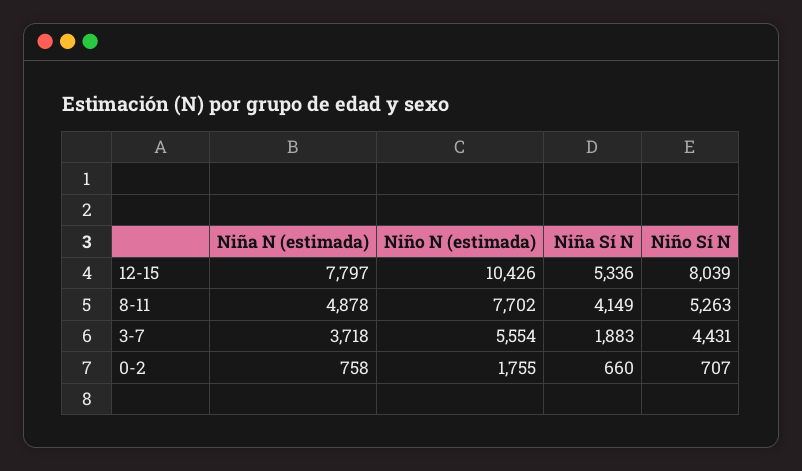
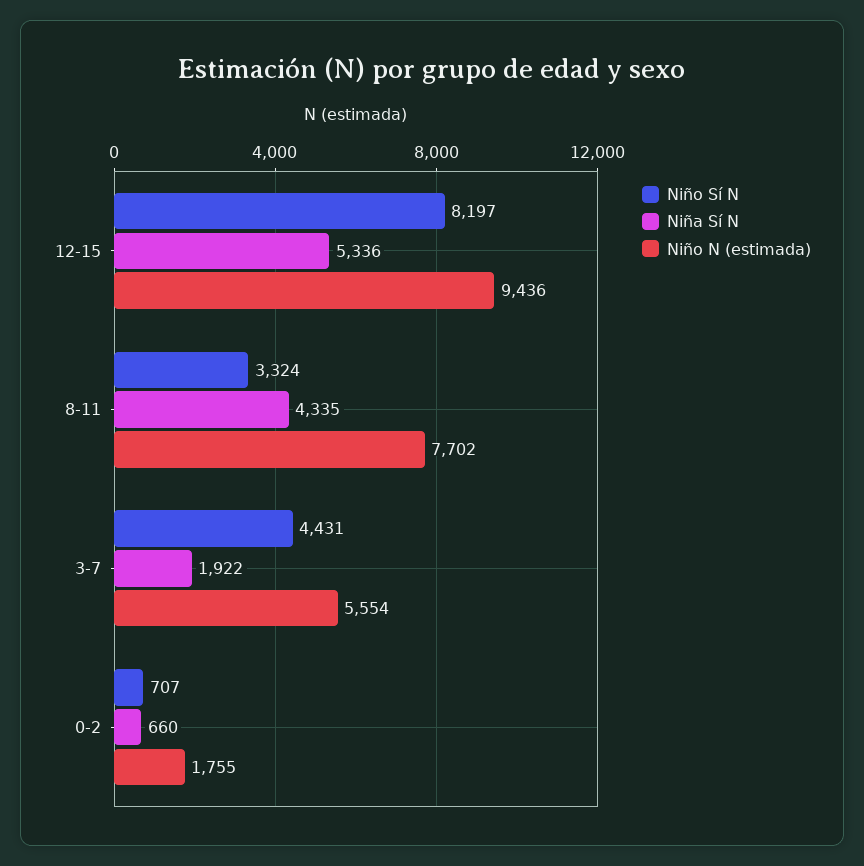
  {
-   "Niña N (estimada)": {
-     "12-15": 7797,
-     "8-11": 4878,
-     "3-7": 3718,
-     "0-2": 758
-   },
    "Niño N (estimada)": {
-     "12-15": 10426,
+     "12-15": 9436,
      "8-11": 7702,
      "3-7": 5554,
      "0-2": 1755
    },
    "Niña Sí N": {
      "12-15": 5336,
-     "8-11": 4149,
+     "8-11": 4335,
-     "3-7": 1883,
+     "3-7": 1922,
      "0-2": 660
    },
    "Niño Sí N": {
-     "12-15": 8039,
+     "12-15": 8197,
-     "8-11": 5263,
+     "8-11": 3324,
      "3-7": 4431,
      "0-2": 707
    }
  }

